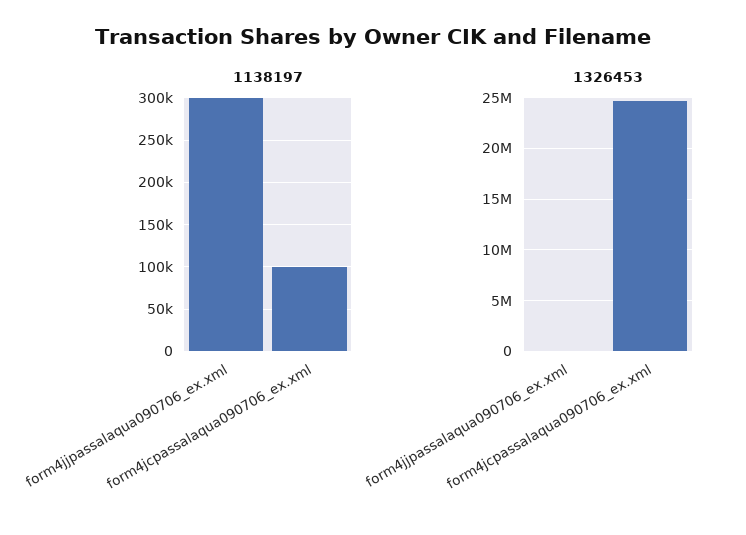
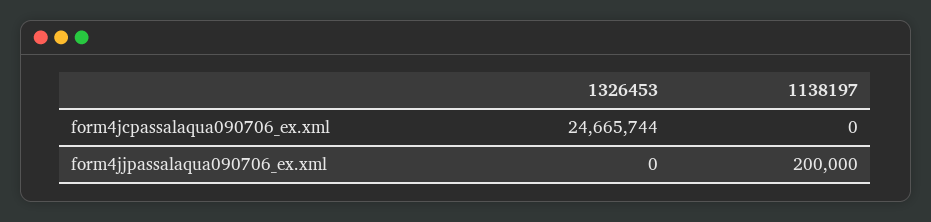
  {
    "1138197": {
-     "form4jjpassalaqua090706_ex.xml": 300000,
+     "form4jjpassalaqua090706_ex.xml": 200000,
-     "form4jcpassalaqua090706_ex.xml": 100000
+     "form4jcpassalaqua090706_ex.xml": 0
    },
    "1326453": {
      "form4jjpassalaqua090706_ex.xml": 0,
      "form4jcpassalaqua090706_ex.xml": 24665744
    }
  }

